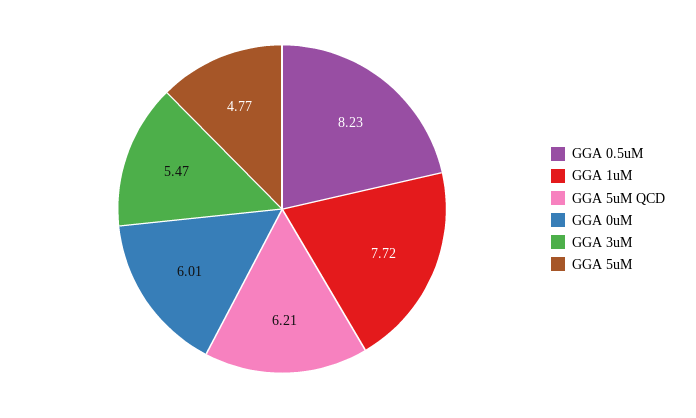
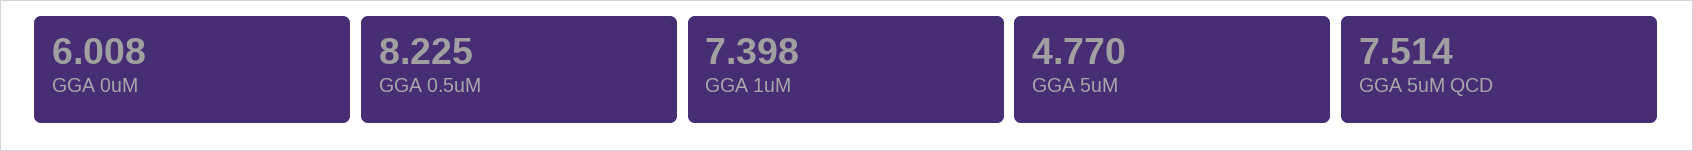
  {
    "GGA 0.5uM": 8.225,
-   "GGA 1uM": 7.72,
+   "GGA 1uM": 7.398,
-   "GGA 5uM QCD": 6.21,
+   "GGA 5uM QCD": 7.514,
    "GGA 0uM": 6.008,
-   "GGA 3uM": 5.47,
    "GGA 5uM": 4.77
  }

